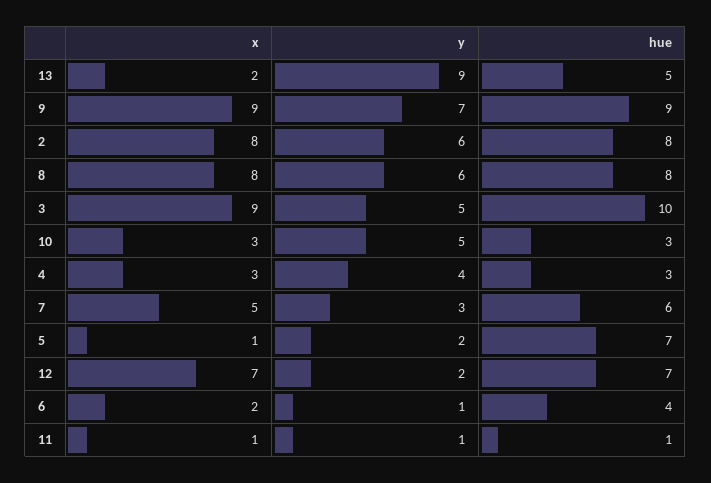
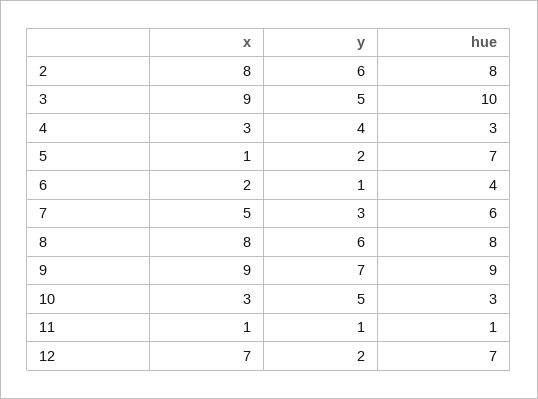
  {
    "x": {
-     "13": 2,
      "9": 9,
      "2": 8,
      "8": 8,
      "3": 9,
      "10": 3,
      "4": 3,
      "7": 5,
      "5": 1,
      "12": 7,
      "6": 2,
      "11": 1
    },
    "y": {
-     "13": 9,
      "9": 7,
      "2": 6,
      "8": 6,
      "3": 5,
      "10": 5,
      "4": 4,
      "7": 3,
      "5": 2,
      "12": 2,
      "6": 1,
      "11": 1
    },
    "hue": {
-     "13": 5,
      "9": 9,
      "2": 8,
      "8": 8,
      "3": 10,
      "10": 3,
      "4": 3,
      "7": 6,
      "5": 7,
      "12": 7,
      "6": 4,
      "11": 1
    }
  }

